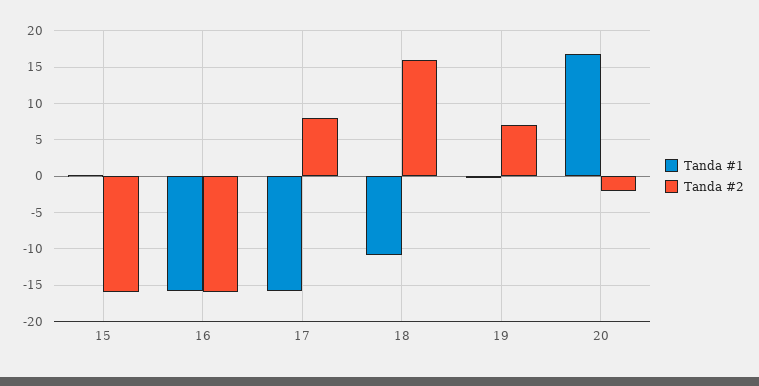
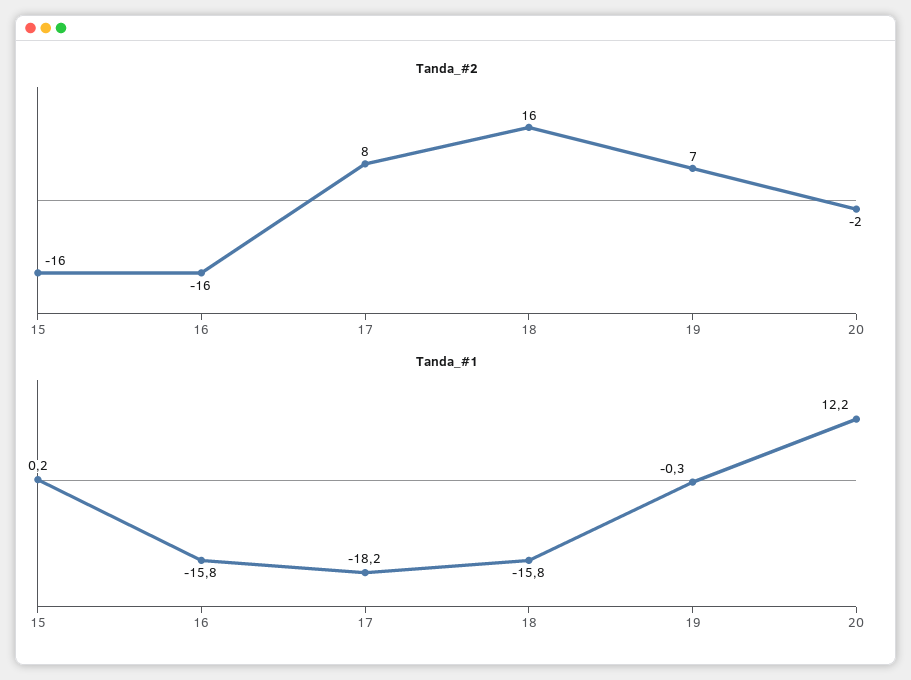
  {
    "Tanda #1": {
      "15": 0.2,
      "16": -15.8,
-     "17": -16,
+     "17": -18.2,
-     "18": -11,
+     "18": -15.8,
      "19": -0.3,
-     "20": 17
+     "20": 12.2
    },
    "Tanda #2": {
      "15": -16,
      "16": -16,
      "17": 8,
      "18": 16,
      "19": 7,
      "20": -2
    }
  }

